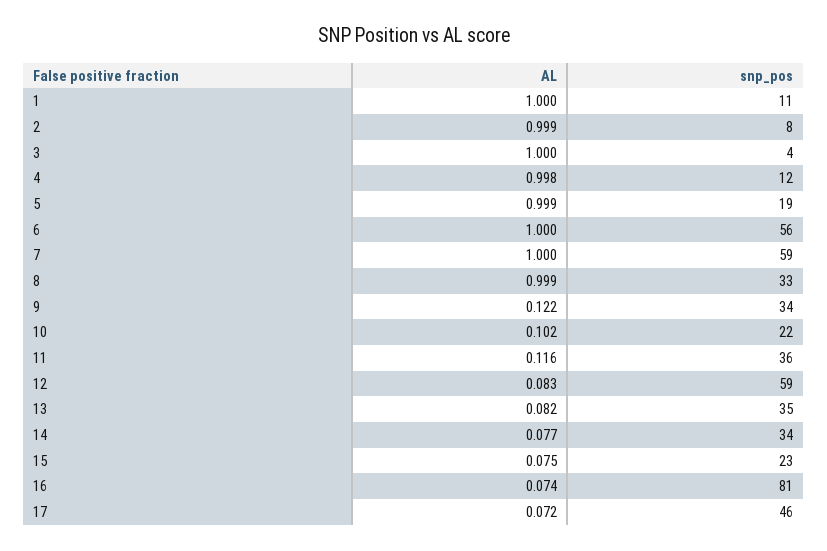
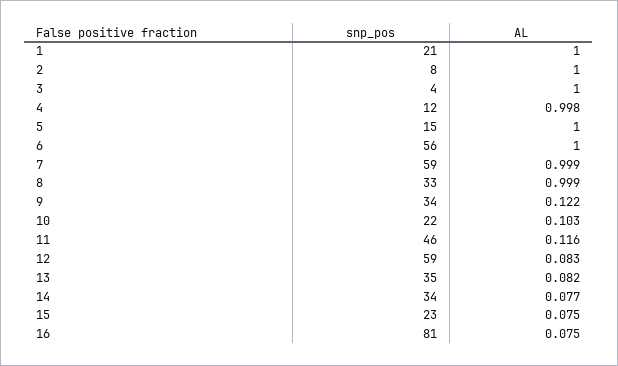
  {
    "AL": {
      "1": 1,
-     "2": 0.999,
+     "2": 1,
      "3": 1,
      "4": 0.998,
-     "5": 0.999,
+     "5": 1,
      "6": 1,
-     "7": 1,
+     "7": 0.999,
      "8": 0.999,
      "9": 0.122,
-     "10": 0.102,
+     "10": 0.103,
      "11": 0.116,
      "12": 0.083,
      "13": 0.082,
      "14": 0.077,
      "15": 0.075,
-     "16": 0.074,
+     "16": 0.075
-     "17": 0.072
    },
    "snp_pos": {
-     "1": 11,
+     "1": 21,
      "2": 8,
      "3": 4,
      "4": 12,
-     "5": 19,
+     "5": 15,
      "6": 56,
      "7": 59,
      "8": 33,
      "9": 34,
      "10": 22,
-     "11": 36,
+     "11": 46,
      "12": 59,
      "13": 35,
      "14": 34,
      "15": 23,
-     "16": 81,
+     "16": 81
-     "17": 46
    }
  }

